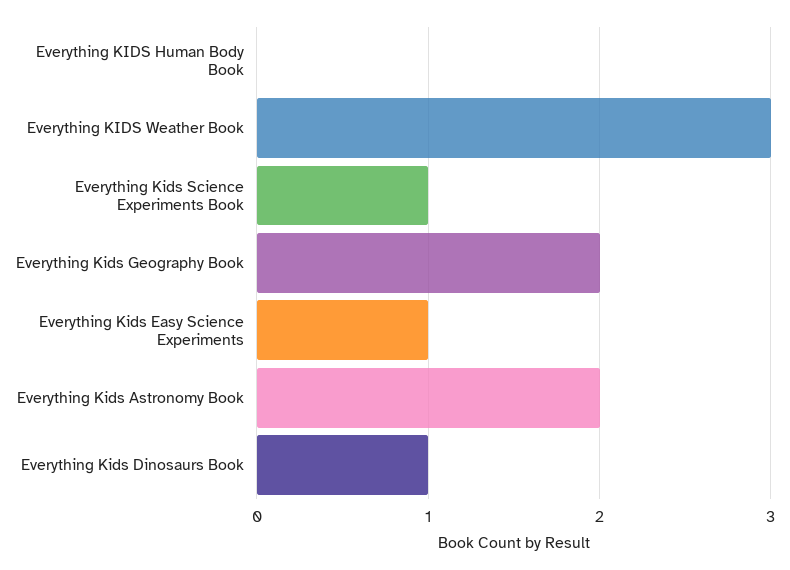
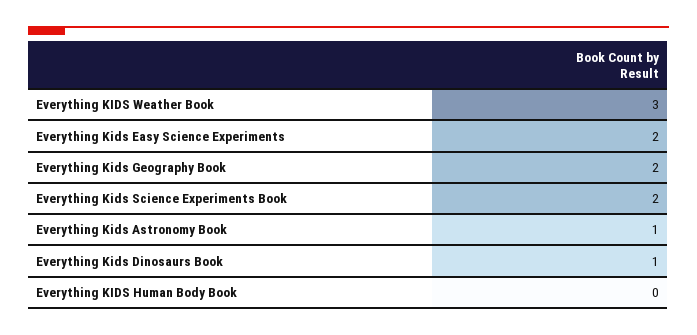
  {
    "Everything KIDS Human Body Book": 0,
    "Everything KIDS Weather Book": 3,
-   "Everything Kids Science Experiments Book": 1,
+   "Everything Kids Science Experiments Book": 2,
    "Everything Kids Geography Book": 2,
-   "Everything Kids Easy Science Experiments": 1,
+   "Everything Kids Easy Science Experiments": 2,
-   "Everything Kids Astronomy Book": 2,
+   "Everything Kids Astronomy Book": 1,
    "Everything Kids Dinosaurs Book": 1
  }

